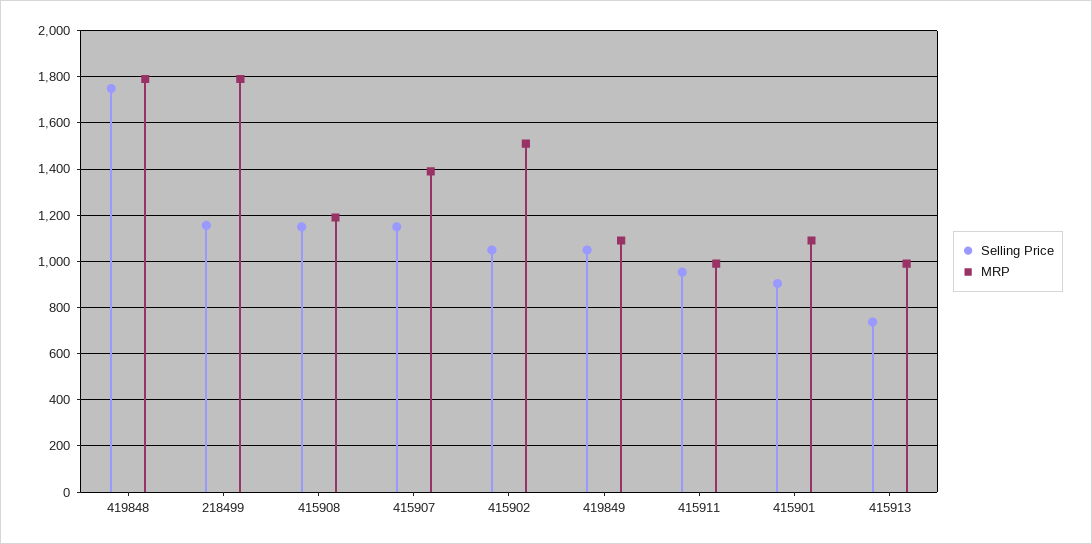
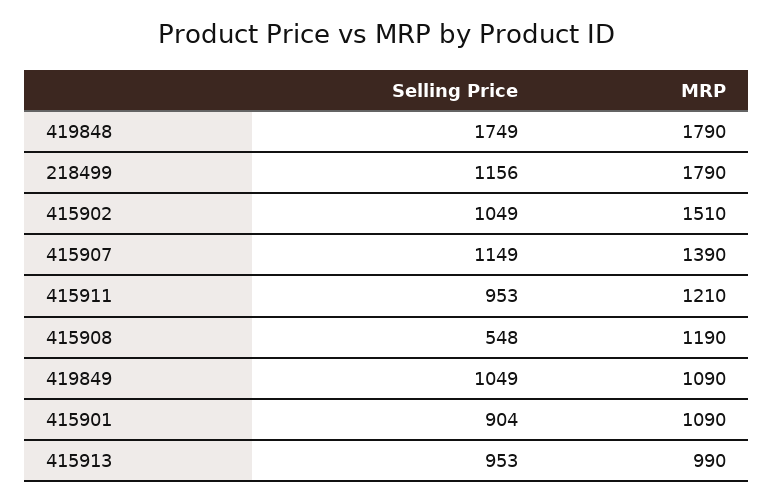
  {
    "Selling Price": {
      "419848": 1749,
      "218499": 1156,
-     "415908": 1150,
+     "415908": 548,
      "415907": 1149,
      "415902": 1049,
      "419849": 1049,
      "415911": 953,
      "415901": 904,
-     "415913": 750
+     "415913": 953
    },
    "MRP": {
      "419848": 1790,
      "218499": 1790,
      "415908": 1190,
      "415907": 1390,
      "415902": 1510,
      "419849": 1090,
-     "415911": 1000,
+     "415911": 1210,
      "415901": 1090,
      "415913": 990
    }
  }

